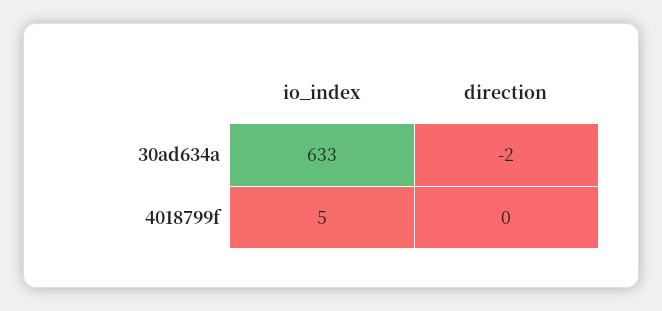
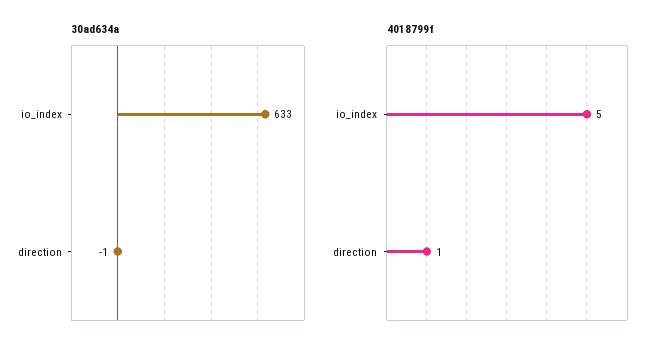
  {
    "30ad634a": {
      "io_index": 633,
-     "direction": -2
+     "direction": -1
    },
    "4018799f": {
      "io_index": 5,
-     "direction": 0
+     "direction": 1
    }
  }

